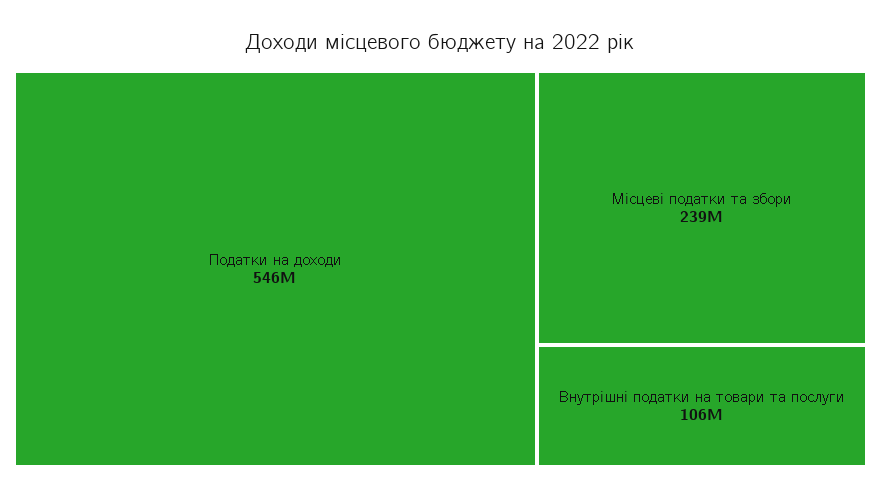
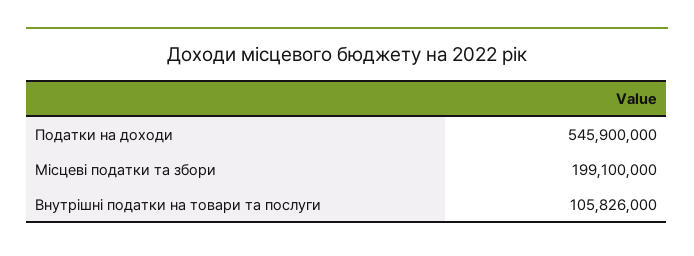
  {
    "Податки на доходи": 545900000,
-   "Місцеві податки та збори": 239000000,
+   "Місцеві податки та збори": 199100000,
    "Внутрішні податки на товари та послуги": 105826000
  }

